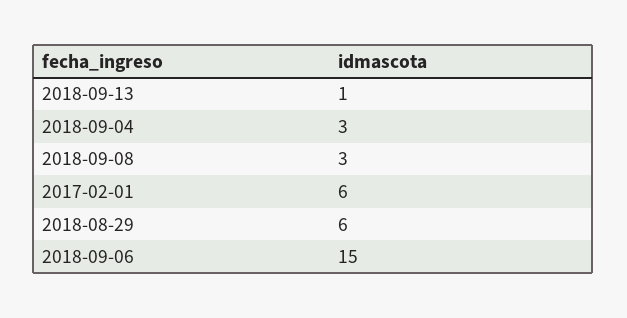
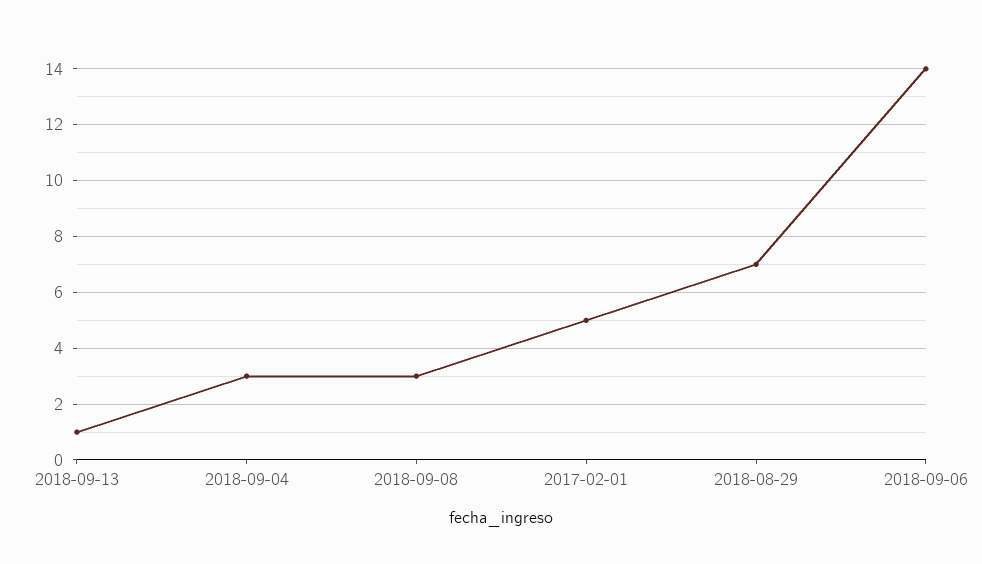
  {
    "2018-09-13": 1,
    "2018-09-04": 3,
    "2018-09-08": 3,
-   "2017-02-01": 6,
+   "2017-02-01": 5,
-   "2018-08-29": 6,
+   "2018-08-29": 7,
-   "2018-09-06": 15
+   "2018-09-06": 14
  }

